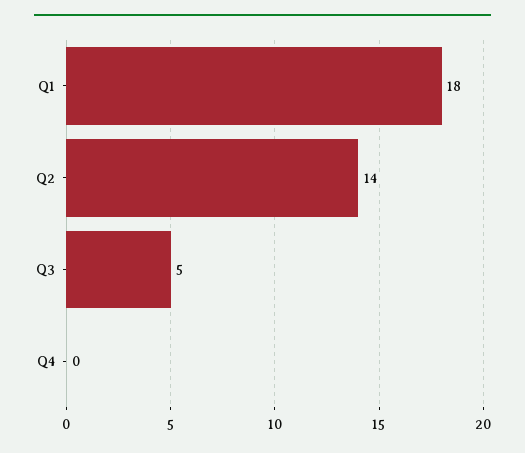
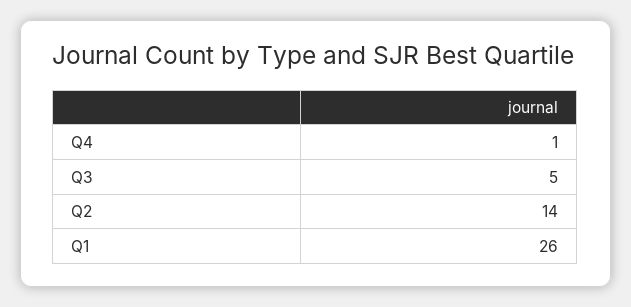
  {
-   "Q1": 18,
+   "Q1": 26,
    "Q2": 14,
    "Q3": 5,
-   "Q4": 0
+   "Q4": 1
  }

